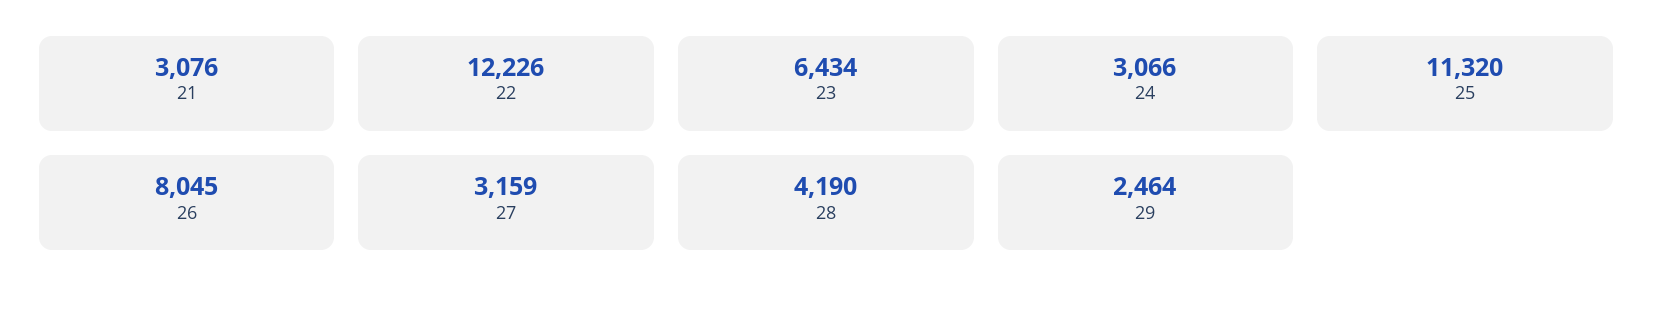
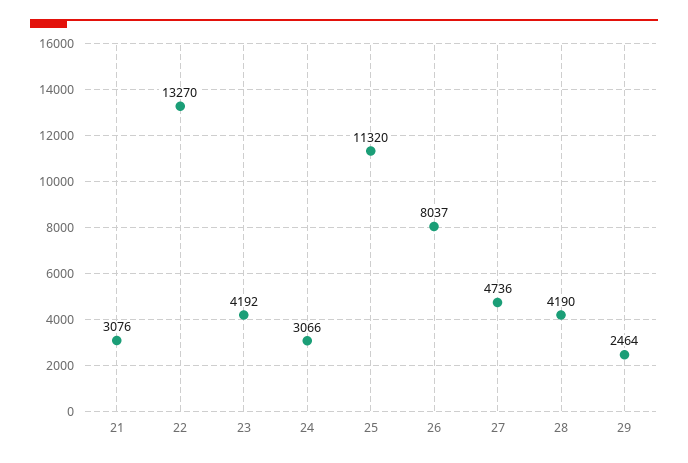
  {
    "21": 3076,
-   "22": 12226,
+   "22": 13270,
-   "23": 6434,
+   "23": 4192,
    "24": 3066,
    "25": 11320,
-   "26": 8045,
+   "26": 8037,
-   "27": 3159,
+   "27": 4736,
    "28": 4190,
    "29": 2464
  }

